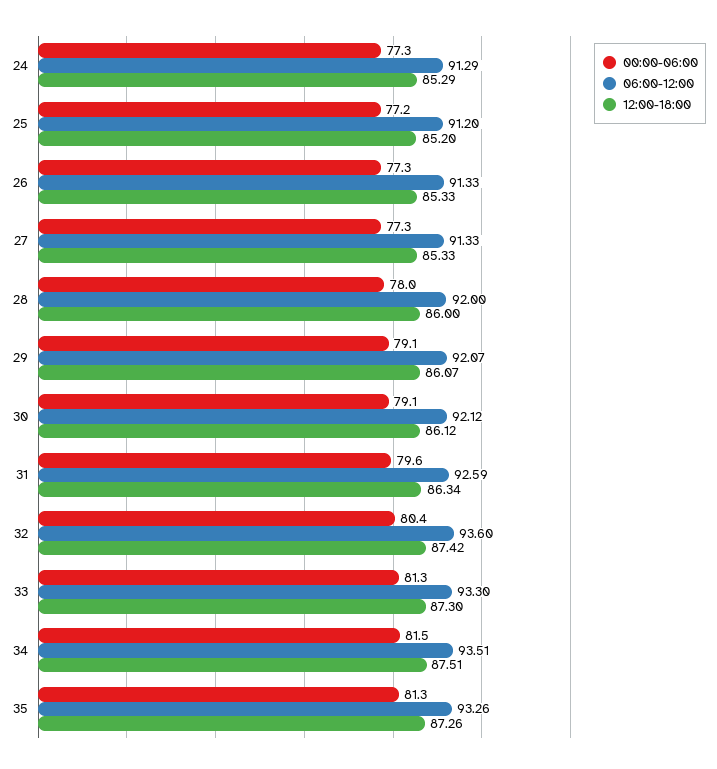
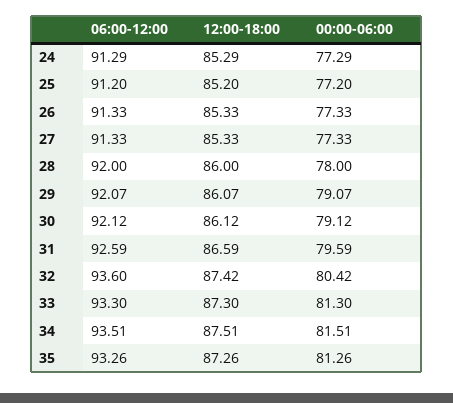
  {
    "00:00-06:00": {
      "24": 77.29,
      "25": 77.2,
      "26": 77.33,
      "27": 77.33,
      "28": 78,
      "29": 79.07,
      "30": 79.12,
      "31": 79.59,
      "32": 80.42,
      "33": 81.3,
      "34": 81.51,
      "35": 81.26
    },
    "06:00-12:00": {
      "24": 91.29,
      "25": 91.2,
      "26": 91.33,
      "27": 91.33,
      "28": 92,
      "29": 92.07,
      "30": 92.12,
      "31": 92.59,
      "32": 93.6,
      "33": 93.3,
      "34": 93.51,
      "35": 93.26
    },
    "12:00-18:00": {
      "24": 85.29,
      "25": 85.2,
      "26": 85.33,
      "27": 85.33,
      "28": 86,
      "29": 86.07,
      "30": 86.12,
-     "31": 86.34,
+     "31": 86.59,
      "32": 87.42,
      "33": 87.3,
      "34": 87.51,
      "35": 87.26
    }
  }

